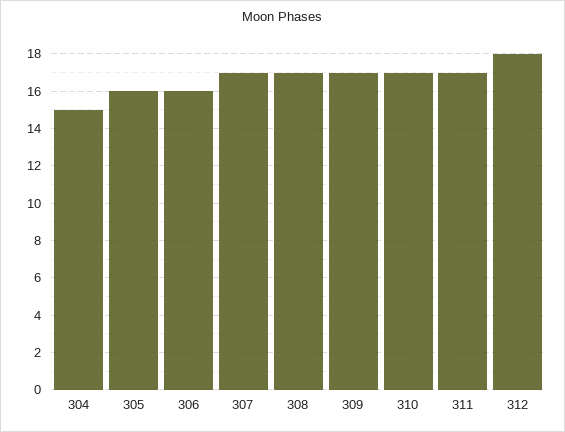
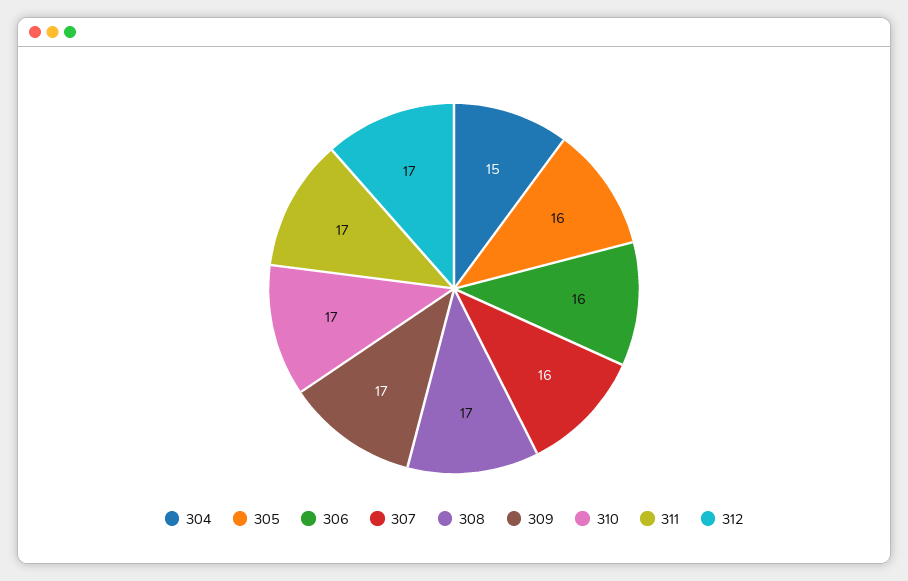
  {
    "304": 15,
    "305": 16,
    "306": 16,
-   "307": 17,
+   "307": 16,
    "308": 17,
    "309": 17,
    "310": 17,
    "311": 17,
-   "312": 18
+   "312": 17
  }

